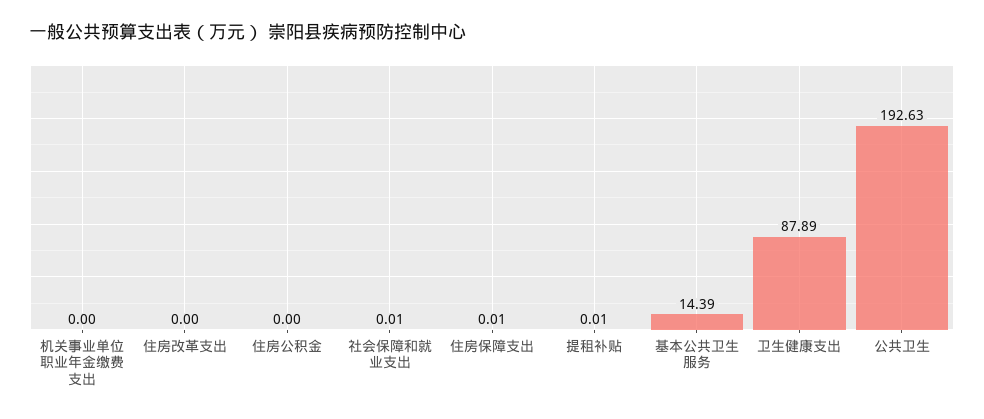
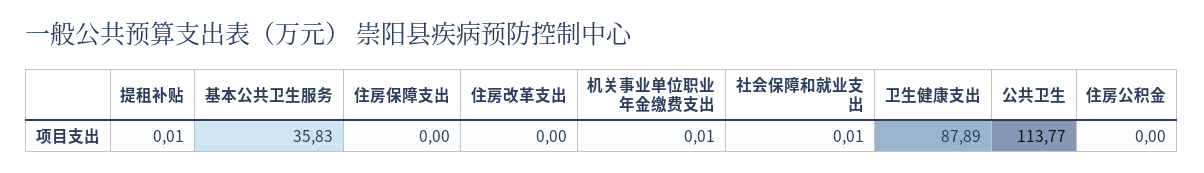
  {
-   "机关事业单位职业年金缴费支出": 0,
+   "机关事业单位职业年金缴费支出": 0.01,
    "住房改革支出": 0,
    "住房公积金": 0,
    "社会保障和就业支出": 0.01,
-   "住房保障支出": 0.01,
+   "住房保障支出": 0,
    "提租补贴": 0.01,
-   "基本公共卫生服务": 14.39,
+   "基本公共卫生服务": 35.83,
    "卫生健康支出": 87.89,
-   "公共卫生": 192.63
+   "公共卫生": 113.77
  }

